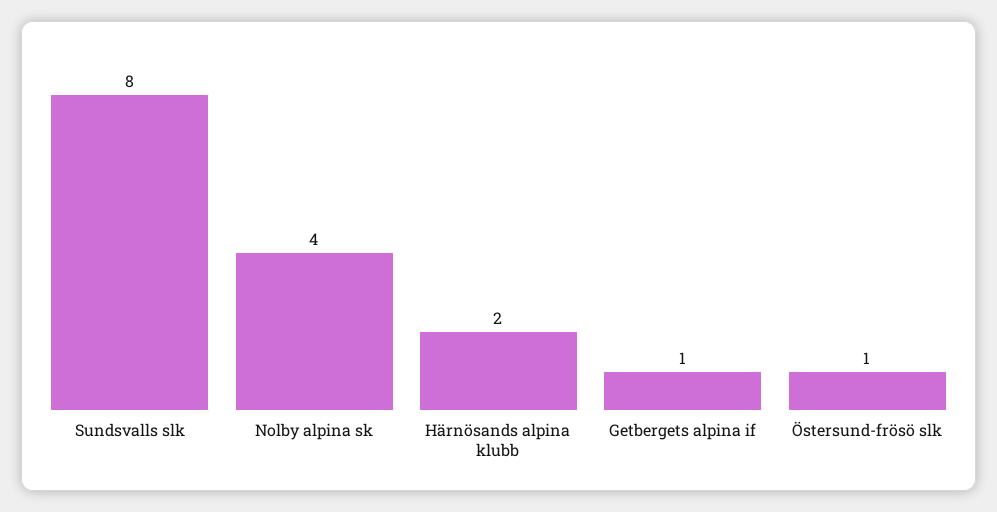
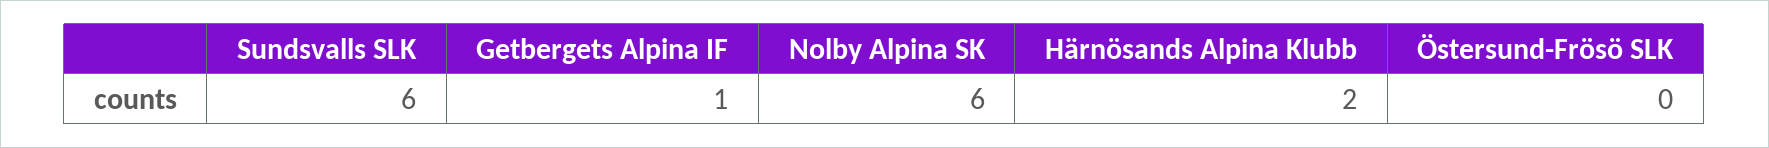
  {
-   "Sundsvalls slk": 8,
+   "Sundsvalls slk": 6,
-   "Nolby alpina sk": 4,
+   "Nolby alpina sk": 6,
    "Härnösands alpina klubb": 2,
    "Getbergets alpina if": 1,
-   "Östersund-frösö slk": 1
+   "Östersund-frösö slk": 0
  }

